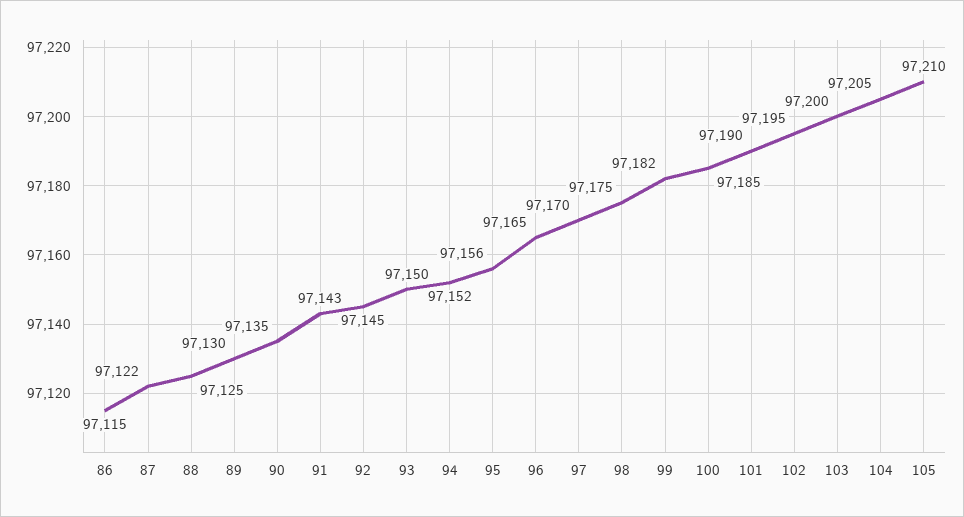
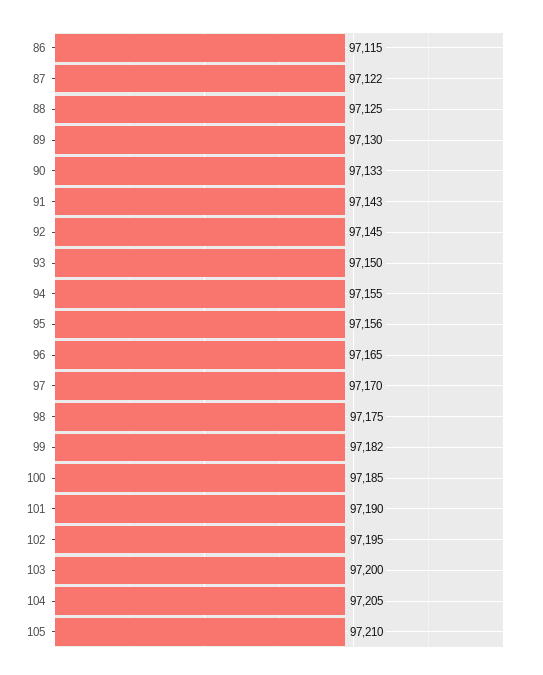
  {
    "86": 97115,
    "87": 97122,
    "88": 97125,
    "89": 97130,
-   "90": 97135,
+   "90": 97133,
    "91": 97143,
    "92": 97145,
    "93": 97150,
-   "94": 97152,
+   "94": 97155,
    "95": 97156,
    "96": 97165,
    "97": 97170,
    "98": 97175,
    "99": 97182,
    "100": 97185,
    "101": 97190,
    "102": 97195,
    "103": 97200,
    "104": 97205,
    "105": 97210
  }

